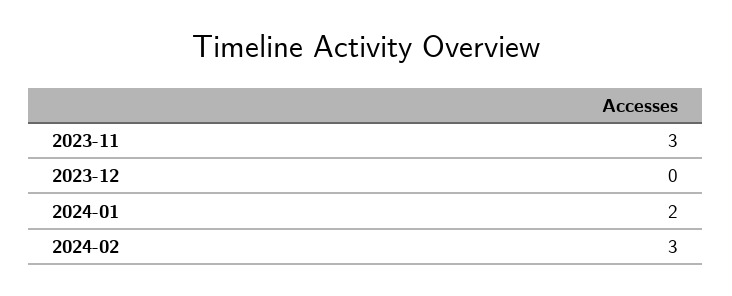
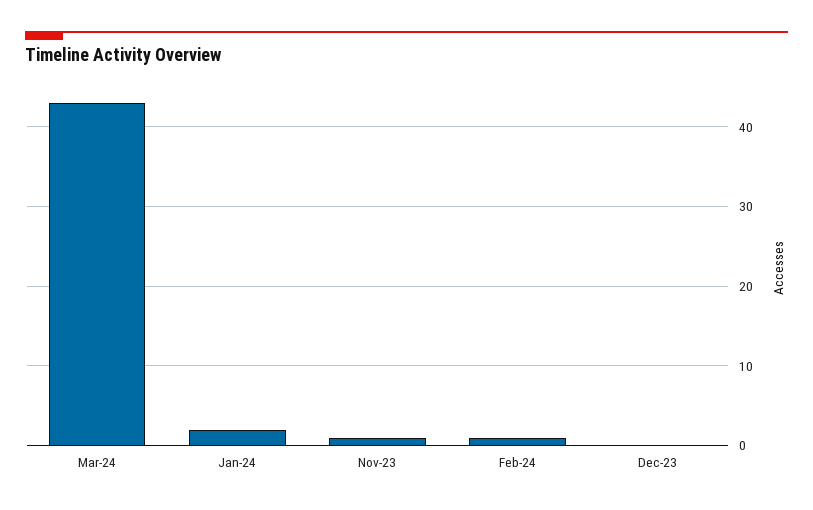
  {
-   "2023-11": 3,
+   "2023-11": 1,
    "2023-12": 0,
    "2024-01": 2,
-   "2024-02": 3
+   "2024-02": 1,
+   "Mar-24": 43
  }

